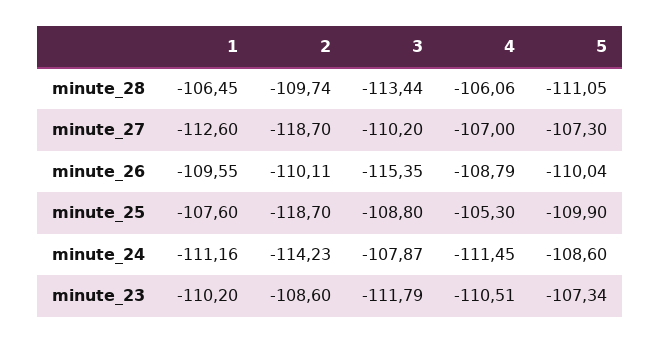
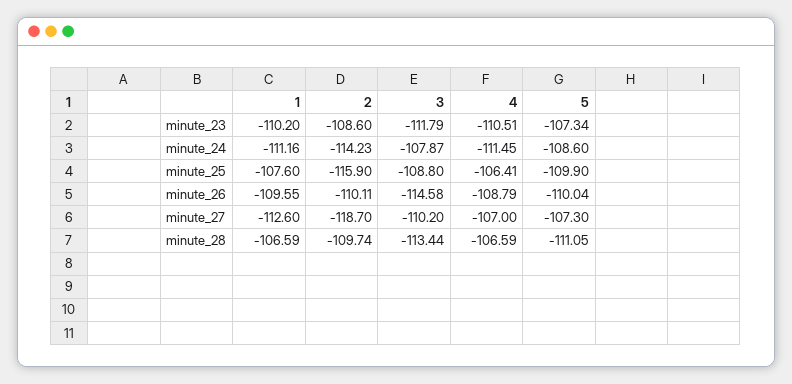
  {
    "1": {
-     "minute_28": -106.45,
+     "minute_28": -106.59,
      "minute_27": -112.6,
      "minute_26": -109.55,
      "minute_25": -107.6,
      "minute_24": -111.16,
      "minute_23": -110.2
    },
    "2": {
      "minute_28": -109.74,
      "minute_27": -118.7,
      "minute_26": -110.11,
-     "minute_25": -118.7,
+     "minute_25": -115.9,
      "minute_24": -114.23,
      "minute_23": -108.6
    },
    "3": {
      "minute_28": -113.44,
      "minute_27": -110.2,
-     "minute_26": -115.35,
+     "minute_26": -114.58,
      "minute_25": -108.8,
      "minute_24": -107.87,
      "minute_23": -111.79
    },
    "4": {
-     "minute_28": -106.06,
+     "minute_28": -106.59,
      "minute_27": -107,
      "minute_26": -108.79,
-     "minute_25": -105.3,
+     "minute_25": -106.41,
      "minute_24": -111.45,
      "minute_23": -110.51
    },
    "5": {
      "minute_28": -111.05,
      "minute_27": -107.3,
      "minute_26": -110.04,
      "minute_25": -109.9,
      "minute_24": -108.6,
      "minute_23": -107.34
    }
  }

